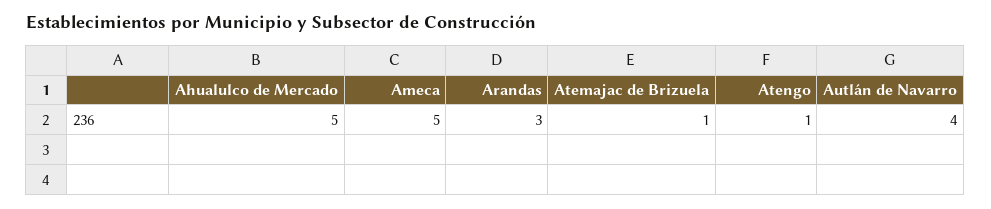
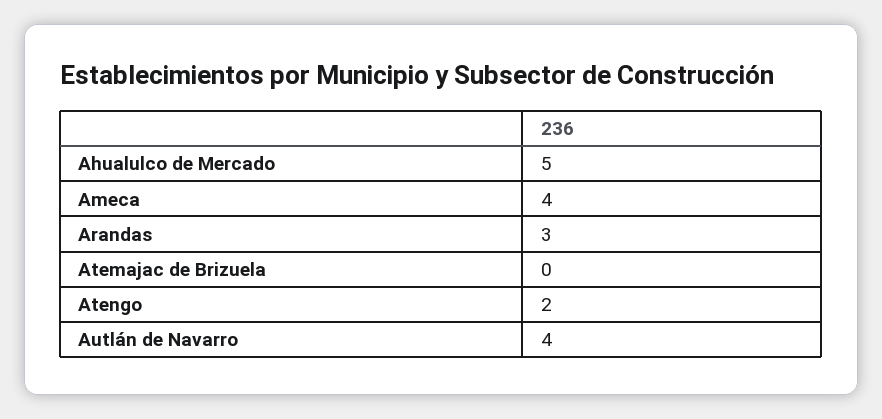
  {
    "Ahualulco de Mercado": 5,
-   "Ameca": 5,
+   "Ameca": 4,
    "Arandas": 3,
-   "Atemajac de Brizuela": 1,
+   "Atemajac de Brizuela": 0,
-   "Atengo": 1,
+   "Atengo": 2,
    "Autlán de Navarro": 4
  }

